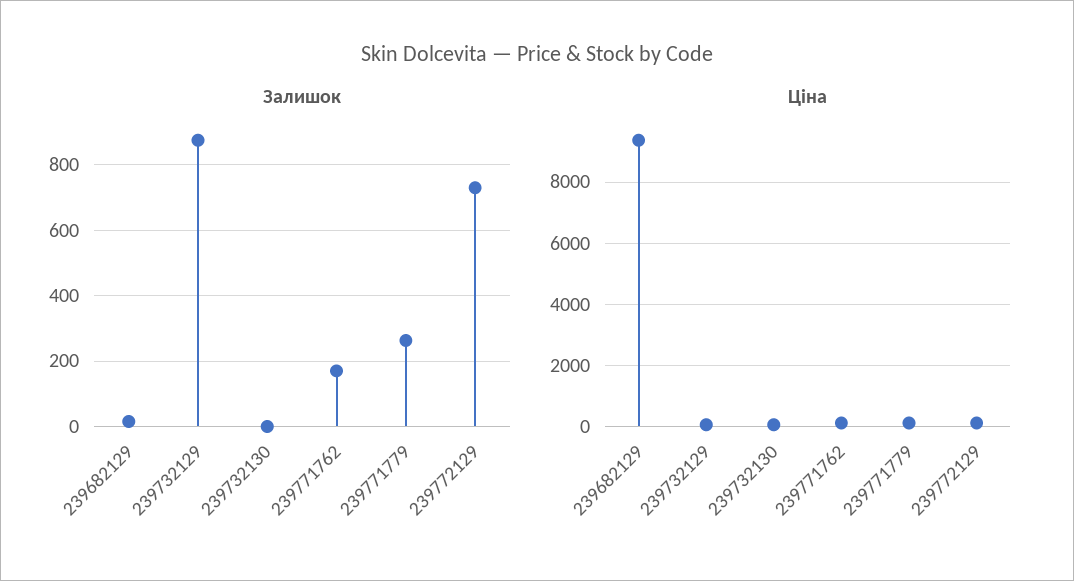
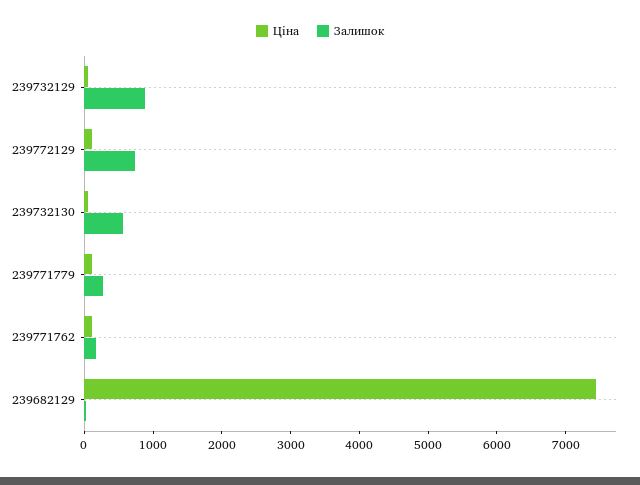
  {
    "Залишок": {
      "239682129": 20,
      "239732129": 880,
-     "239732130": 0,
+     "239732130": 600,
      "239771762": 180,
      "239771779": 260,
      "239772129": 740
    },
    "Ціна": {
-     "239682129": 9400,
+     "239682129": 7400,
      "239732129": 0,
      "239732130": 0,
      "239771762": 200,
      "239771779": 200,
      "239772129": 200
    }
  }

